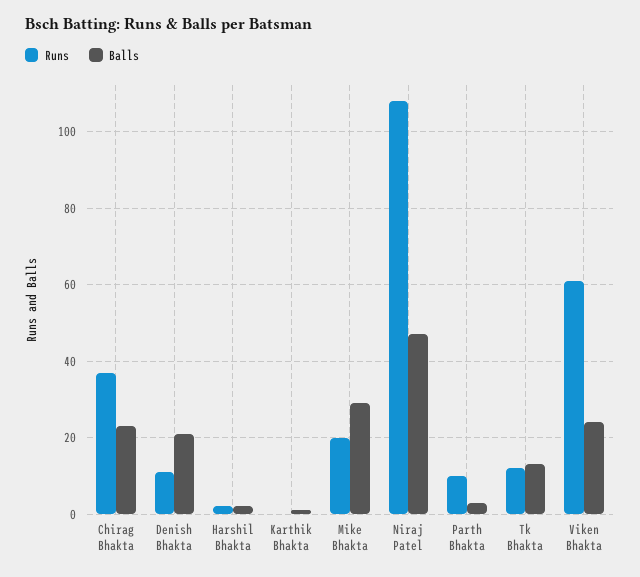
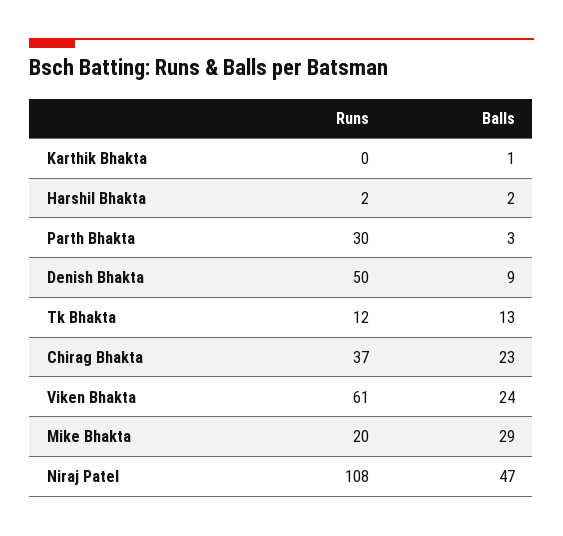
  {
    "Runs": {
      "Chirag Bhakta": 37,
-     "Denish Bhakta": 10,
+     "Denish Bhakta": 50,
      "Harshil Bhakta": 2,
      "Karthik Bhakta": 0,
      "Mike Bhakta": 20,
      "Niraj Patel": 108,
-     "Parth Bhakta": 10,
+     "Parth Bhakta": 30,
      "Tk Bhakta": 12,
      "Viken Bhakta": 61
    },
    "Balls": {
      "Chirag Bhakta": 23,
-     "Denish Bhakta": 20,
+     "Denish Bhakta": 9,
      "Harshil Bhakta": 2,
      "Karthik Bhakta": 1,
      "Mike Bhakta": 29,
      "Niraj Patel": 47,
      "Parth Bhakta": 3,
      "Tk Bhakta": 13,
      "Viken Bhakta": 24
    }
  }

